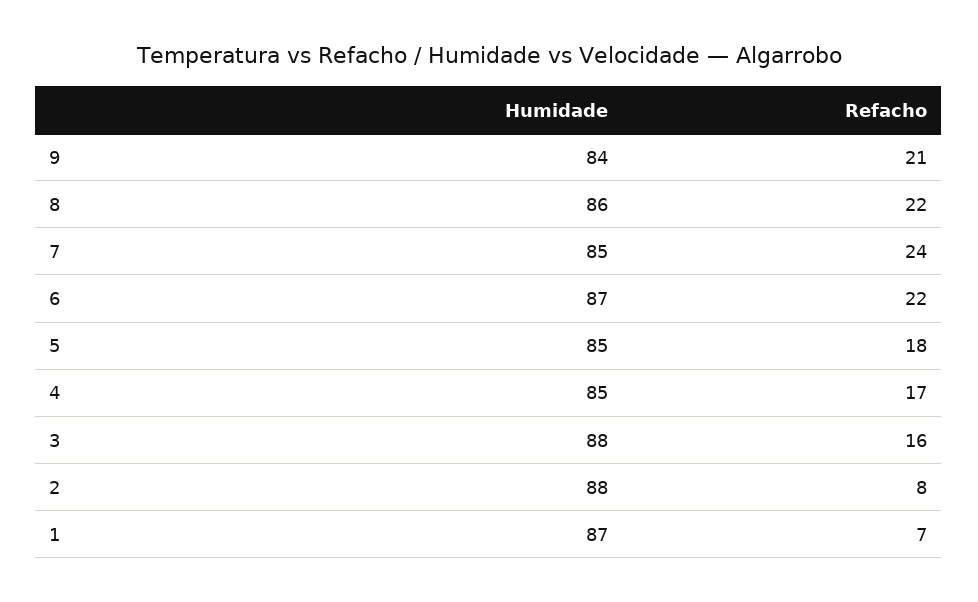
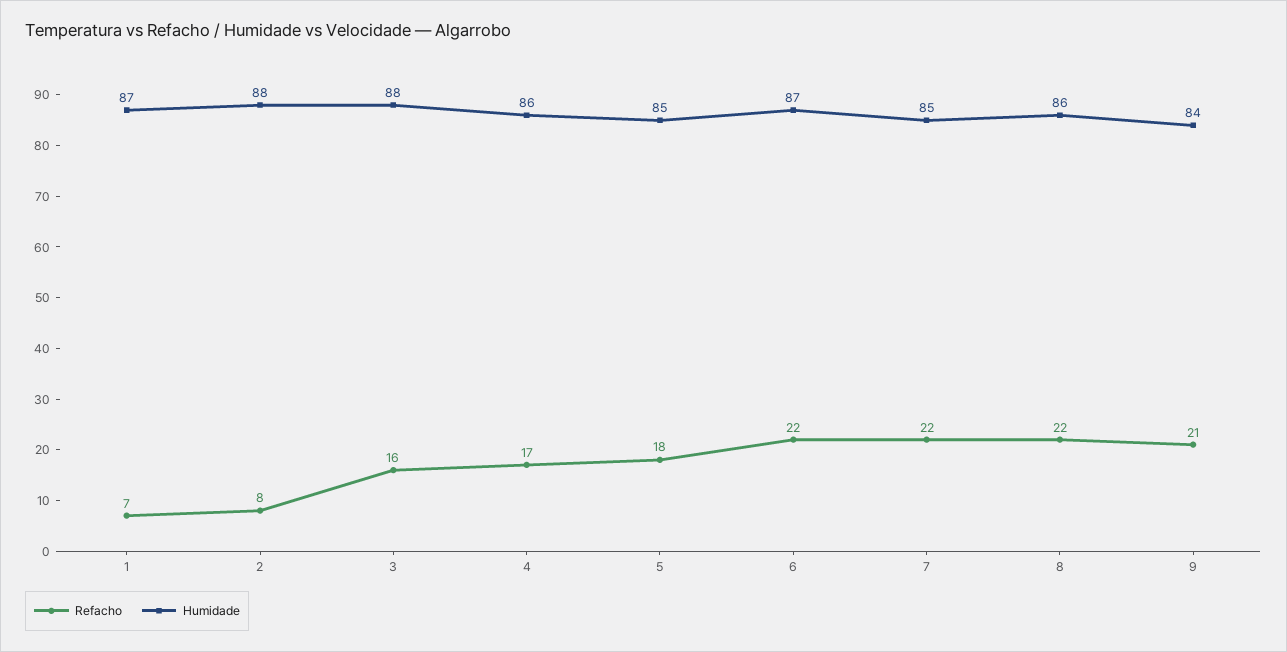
  {
    "Humidade": {
      "9": 84,
      "8": 86,
      "7": 85,
      "6": 87,
      "5": 85,
-     "4": 85,
+     "4": 86,
      "3": 88,
      "2": 88,
      "1": 87
    },
    "Refacho": {
      "9": 21,
      "8": 22,
-     "7": 24,
+     "7": 22,
      "6": 22,
      "5": 18,
      "4": 17,
      "3": 16,
      "2": 8,
      "1": 7
    }
  }

